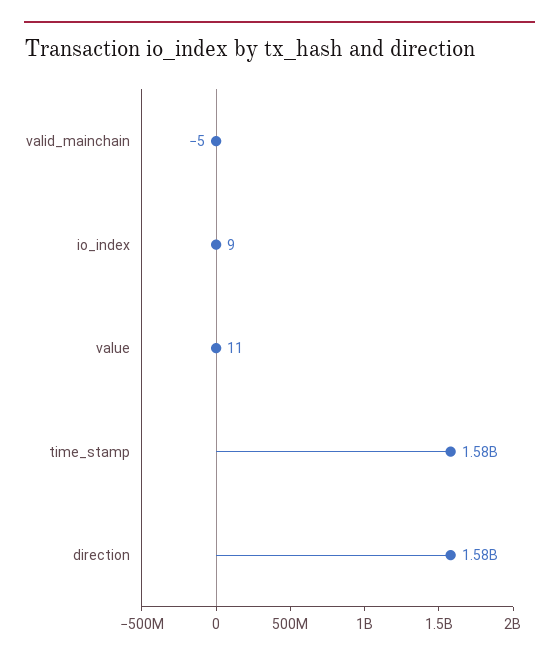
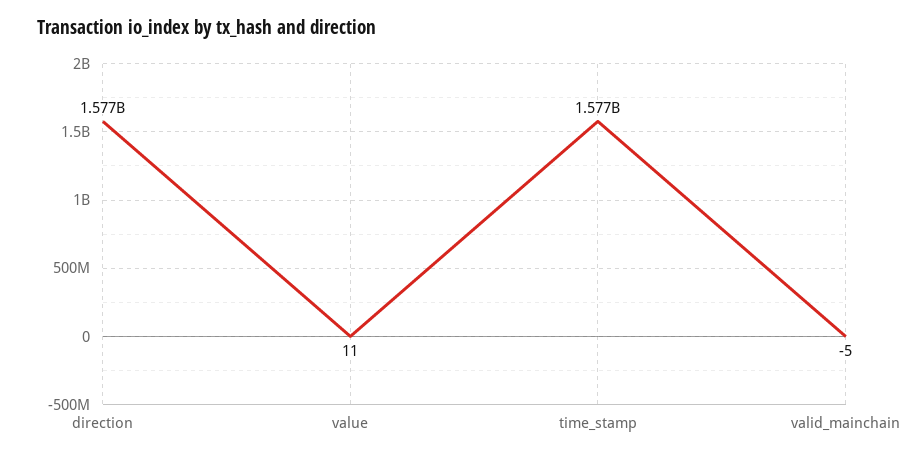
  {
    "valid_mainchain": -5,
-   "io_index": 9,
    "value": 11,
    "time_stamp": 1577000000,
    "direction": 1577000000
  }

